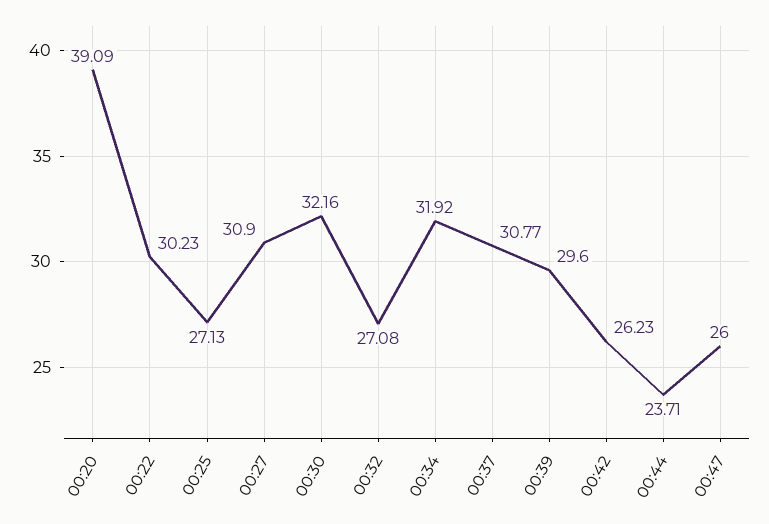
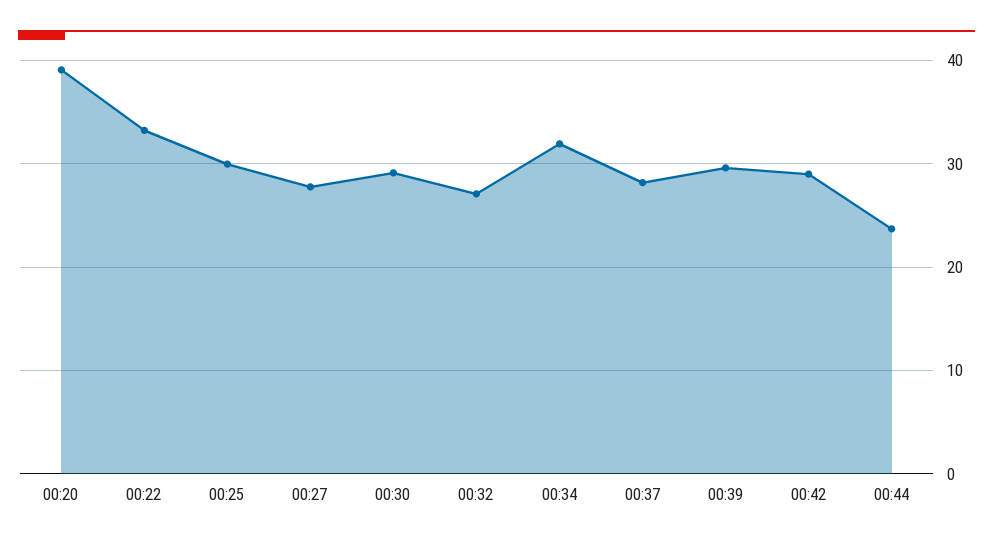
  {
    "00:20": 39.09,
-   "00:22": 30.23,
+   "00:22": 33,
-   "00:25": 27.13,
+   "00:25": 30,
-   "00:27": 30.9,
+   "00:27": 28,
-   "00:30": 32.16,
+   "00:30": 29,
    "00:32": 27.08,
    "00:34": 31.92,
-   "00:37": 30.77,
+   "00:37": 28,
    "00:39": 29.6,
-   "00:42": 26.23,
+   "00:42": 29,
-   "00:44": 23.71,
+   "00:44": 23.71
-   "00:47": 26
  }

